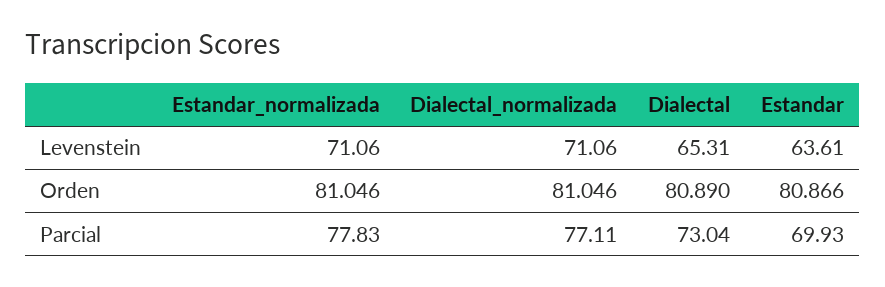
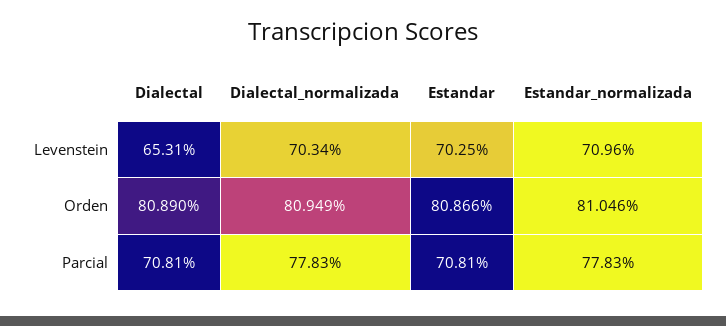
  {
    "Estandar_normalizada": {
-     "Levenstein": 71.06,
+     "Levenstein": 70.96,
      "Orden": 81.046,
      "Parcial": 77.83
    },
    "Dialectal_normalizada": {
-     "Levenstein": 71.06,
+     "Levenstein": 70.34,
-     "Orden": 81.046,
+     "Orden": 80.949,
-     "Parcial": 77.11
+     "Parcial": 77.83
    },
    "Dialectal": {
      "Levenstein": 65.31,
      "Orden": 80.89,
-     "Parcial": 73.04
+     "Parcial": 70.81
    },
    "Estandar": {
-     "Levenstein": 63.61,
+     "Levenstein": 70.25,
      "Orden": 80.866,
-     "Parcial": 69.93
+     "Parcial": 70.81
    }
  }

